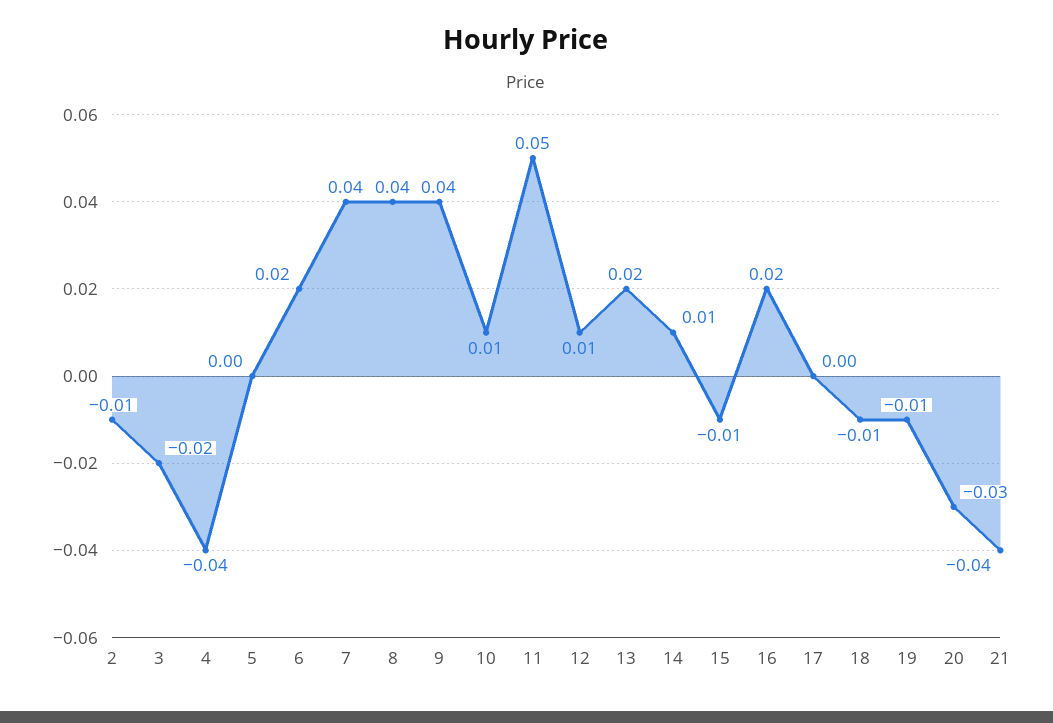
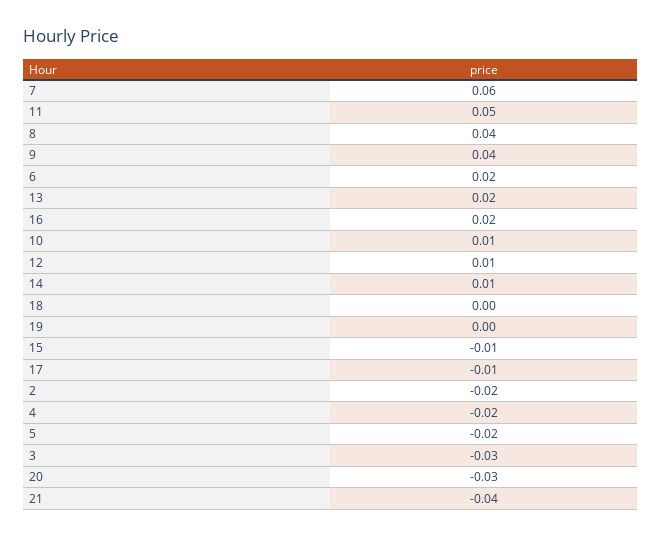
  {
-   "2": -0.01,
+   "2": -0.02,
-   "3": -0.02,
+   "3": -0.03,
-   "4": -0.04,
+   "4": -0.02,
-   "5": 0,
+   "5": -0.02,
    "6": 0.02,
-   "7": 0.04,
+   "7": 0.06,
    "8": 0.04,
    "9": 0.04,
    "10": 0.01,
    "11": 0.05,
    "12": 0.01,
    "13": 0.02,
    "14": 0.01,
    "15": -0.01,
    "16": 0.02,
-   "17": 0,
+   "17": -0.01,
-   "18": -0.01,
+   "18": 0,
-   "19": -0.01,
+   "19": 0,
    "20": -0.03,
    "21": -0.04
  }

